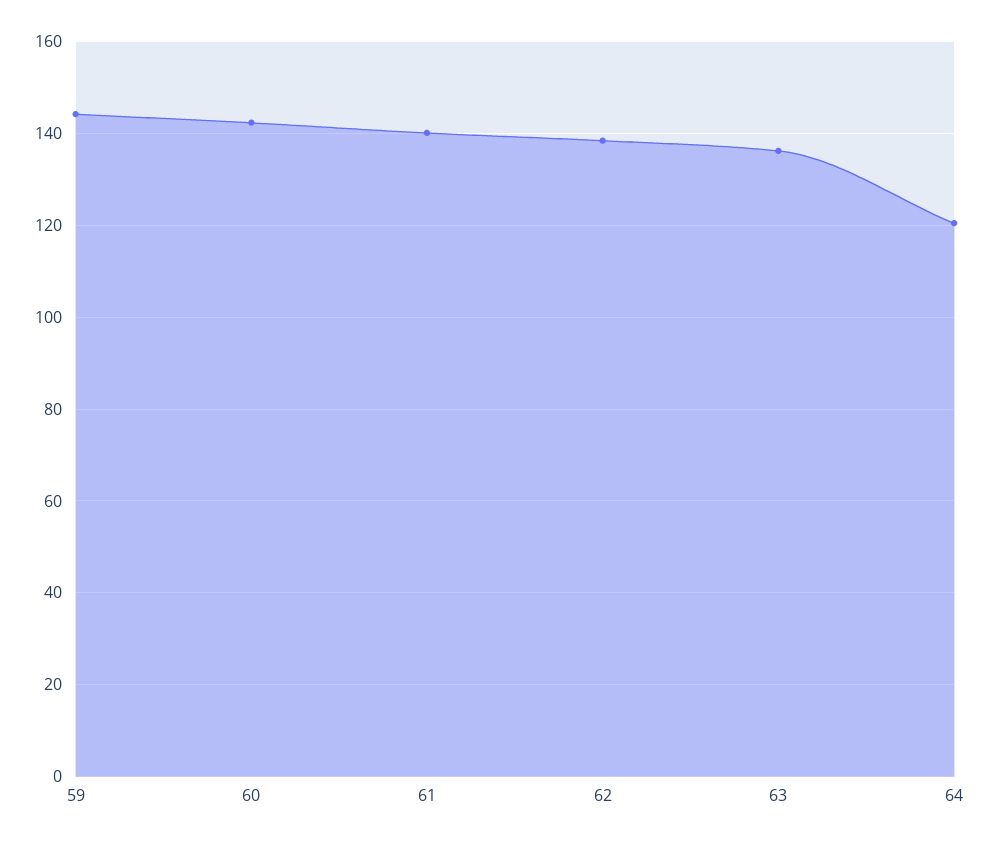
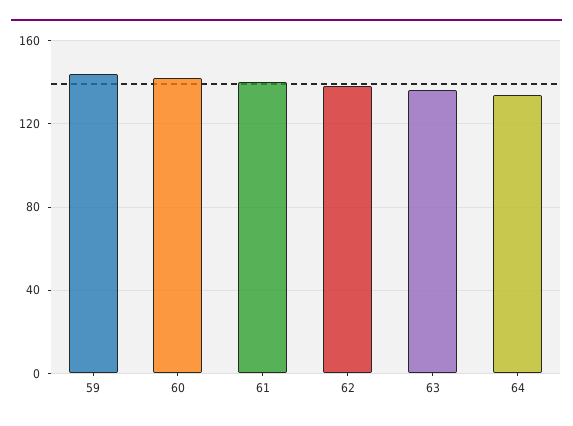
  {
    "59": 144,
    "60": 142,
    "61": 140,
    "62": 138,
    "63": 136,
-   "64": 120
+   "64": 135
  }

